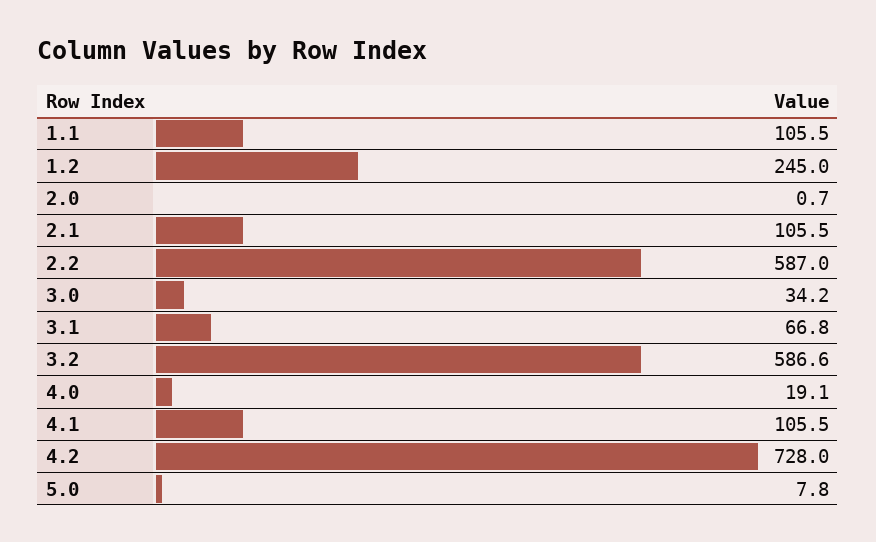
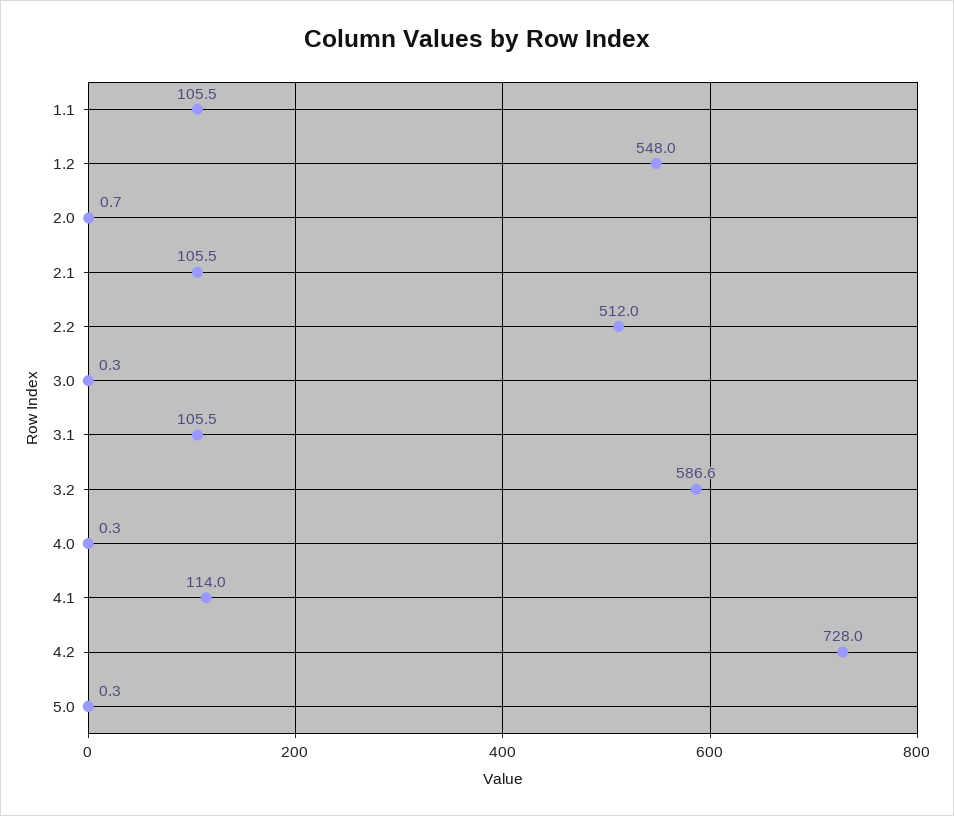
  {
    "1.1": 105.5,
-   "1.2": 245,
+   "1.2": 548,
    "2.0": 0.7,
    "2.1": 105.5,
-   "2.2": 587,
+   "2.2": 512,
-   "3.0": 34.2,
+   "3.0": 0.3,
-   "3.1": 66.8,
+   "3.1": 105.5,
    "3.2": 586.6,
-   "4.0": 19.1,
+   "4.0": 0.3,
-   "4.1": 105.5,
+   "4.1": 114,
    "4.2": 728,
-   "5.0": 7.8
+   "5.0": 0.3
  }

